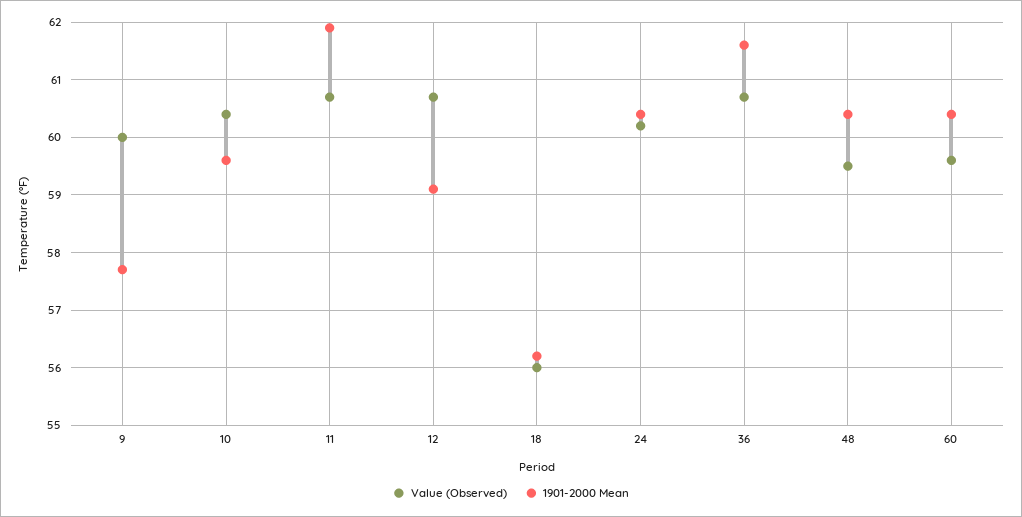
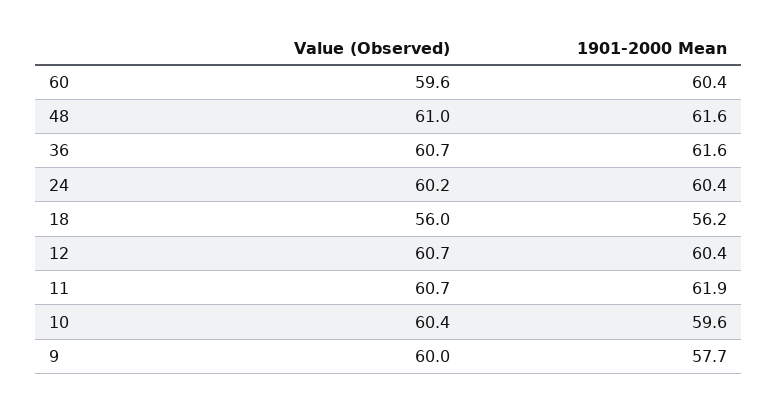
  {
    "Value (Observed)": {
      "9": 60,
      "10": 60.4,
      "11": 60.7,
      "12": 60.7,
      "18": 56,
      "24": 60.2,
      "36": 60.7,
-     "48": 59.5,
+     "48": 61,
      "60": 59.6
    },
    "1901-2000 Mean": {
      "9": 57.7,
      "10": 59.6,
      "11": 61.9,
-     "12": 59,
+     "12": 60.4,
      "18": 56.2,
      "24": 60.4,
      "36": 61.6,
-     "48": 60.5,
+     "48": 61.6,
      "60": 60.4
    }
  }

